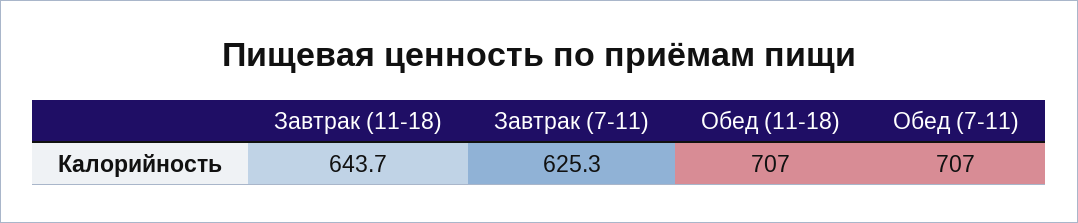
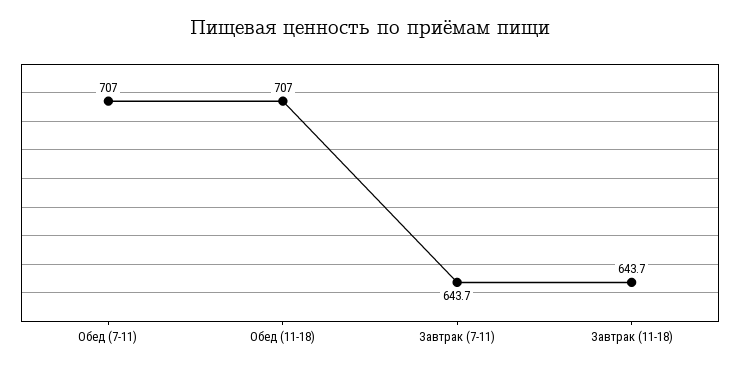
  {
    "Завтрак (11-18)": 643.7,
-   "Завтрак (7-11)": 625.3,
+   "Завтрак (7-11)": 643.7,
    "Обед (11-18)": 707,
    "Обед (7-11)": 707
  }

